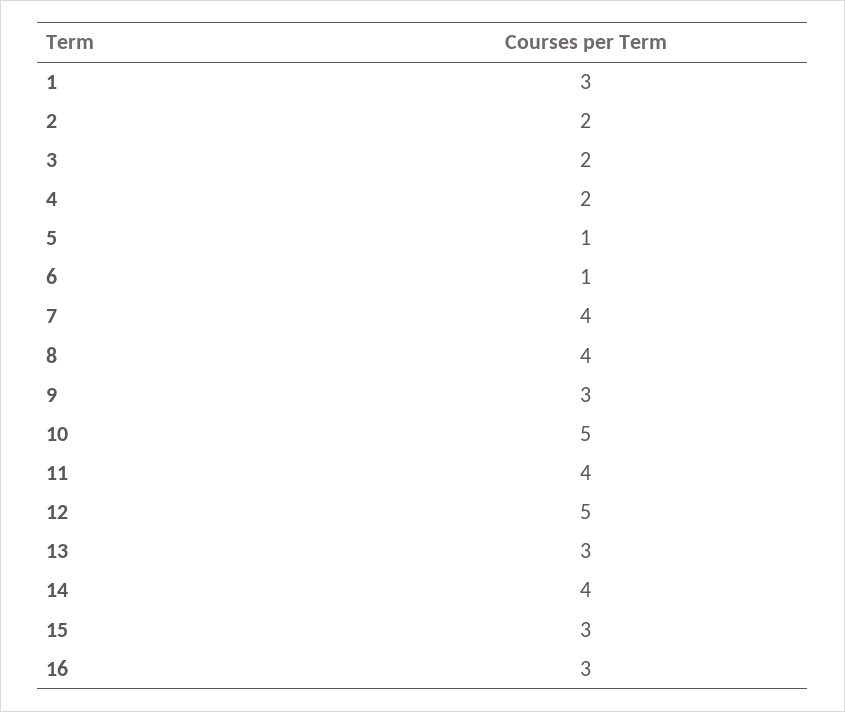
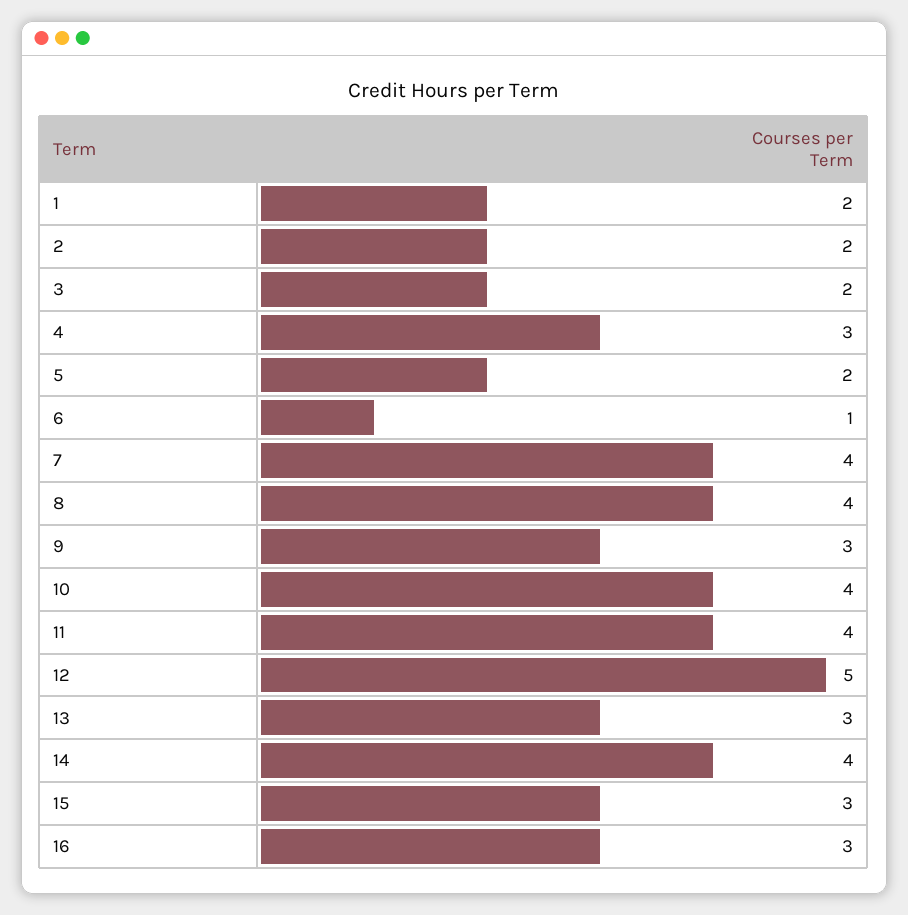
  {
-   "1": 3,
+   "1": 2,
    "2": 2,
    "3": 2,
-   "4": 2,
+   "4": 3,
-   "5": 1,
+   "5": 2,
    "6": 1,
    "7": 4,
    "8": 4,
    "9": 3,
-   "10": 5,
+   "10": 4,
    "11": 4,
    "12": 5,
    "13": 3,
    "14": 4,
    "15": 3,
    "16": 3
  }

